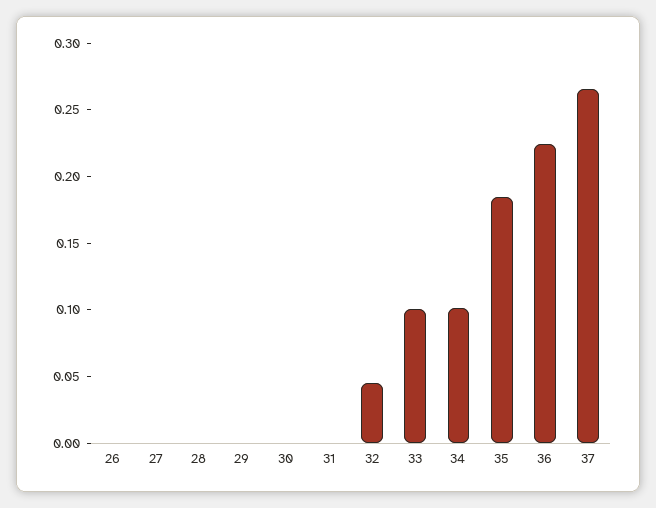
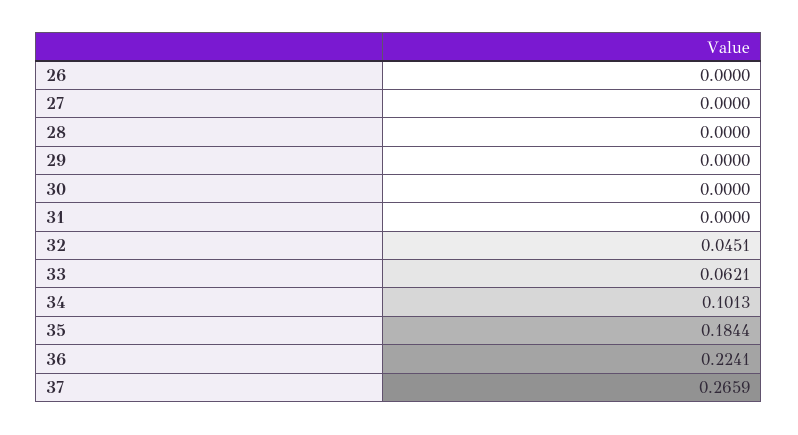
  {
    "26": 0,
    "27": 0,
    "28": 0,
    "29": 0,
    "30": 0,
    "31": 0,
    "32": 0.0451,
-   "33": 0.1,
+   "33": 0.0621,
    "34": 0.1013,
    "35": 0.1844,
    "36": 0.2241,
    "37": 0.2659
  }

